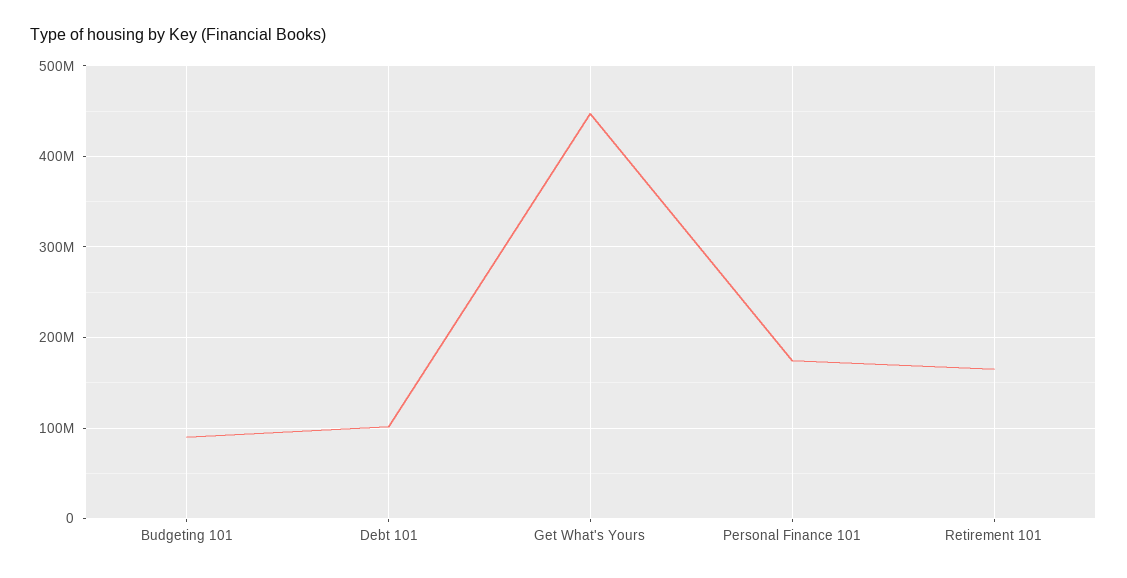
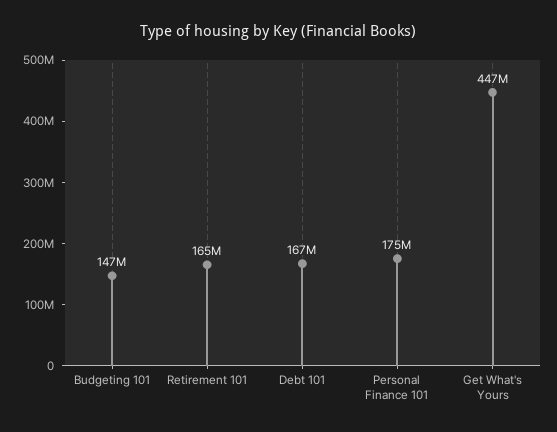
  {
-   "Budgeting 101": 90000000,
+   "Budgeting 101": 147000000,
-   "Debt 101": 100000000,
+   "Debt 101": 167000000,
    "Get What's Yours": 447000000,
    "Personal Finance 101": 175000000,
    "Retirement 101": 165000000
  }

